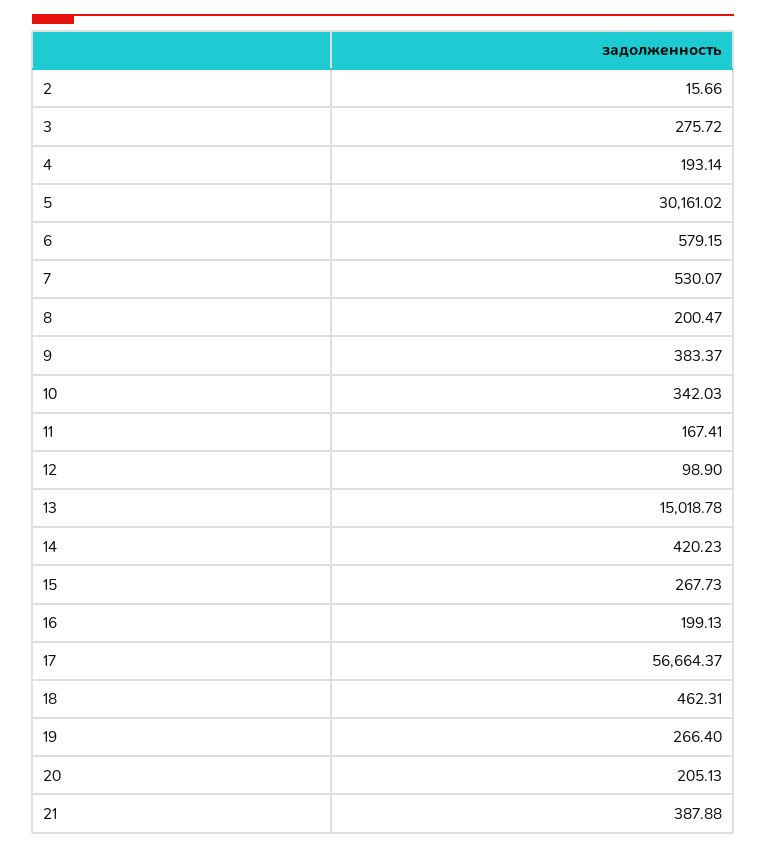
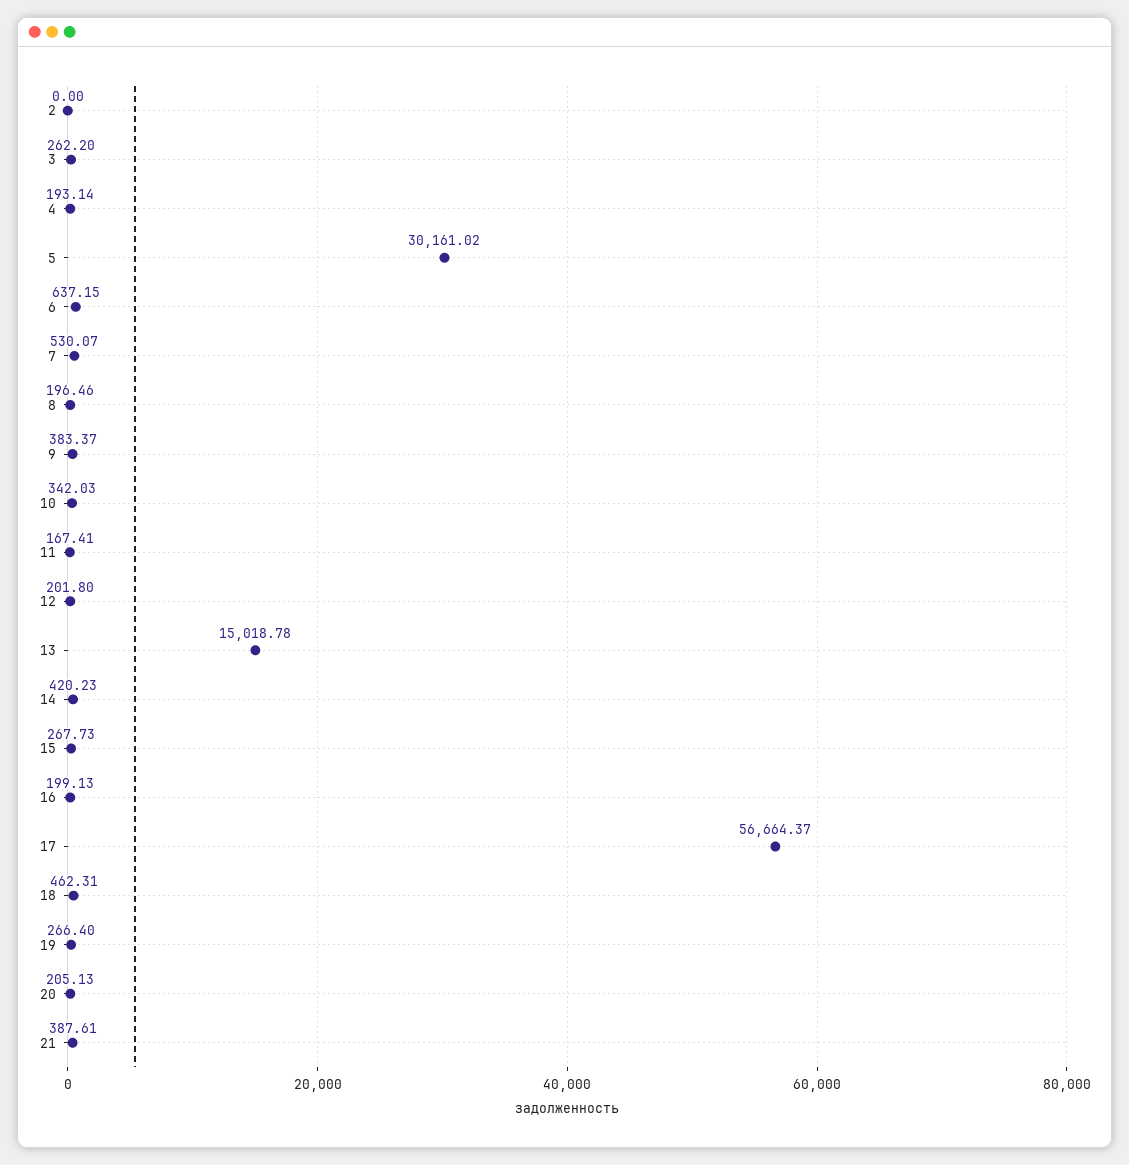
  {
-   "2": 15.66,
+   "2": 0,
-   "3": 275.72,
+   "3": 262.2,
    "4": 193.14,
    "5": 30161.02,
-   "6": 579.15,
+   "6": 637.15,
    "7": 530.07,
-   "8": 200.47,
+   "8": 196.46,
    "9": 383.37,
    "10": 342.03,
    "11": 167.41,
-   "12": 98.9,
+   "12": 201.8,
    "13": 15018.78,
    "14": 420.23,
    "15": 267.73,
    "16": 199.13,
    "17": 56664.37,
    "18": 462.31,
    "19": 266.4,
    "20": 205.13,
-   "21": 387.88
+   "21": 387.61
  }

